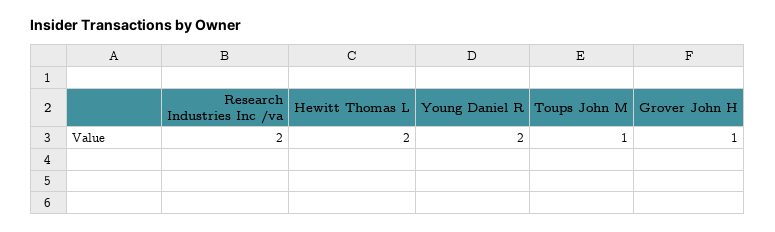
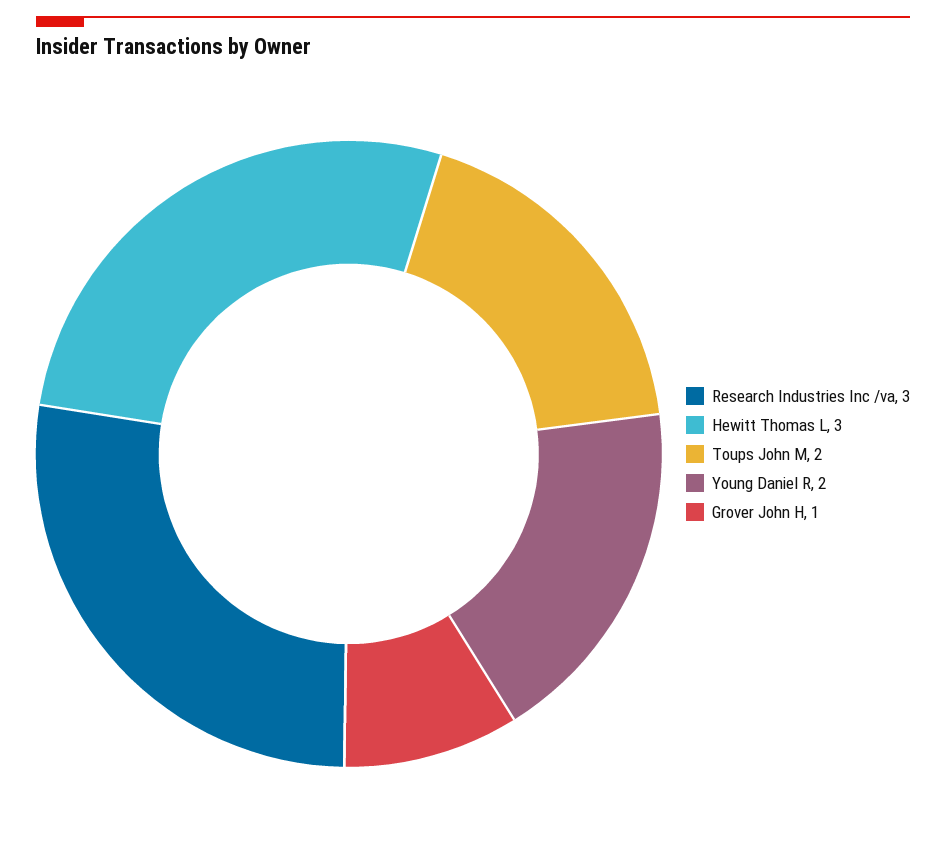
  {
-   "Research Industries Inc /va": 2,
+   "Research Industries Inc /va": 3,
-   "Hewitt Thomas L": 2,
+   "Hewitt Thomas L": 3,
    "Young Daniel R": 2,
-   "Toups John M": 1,
+   "Toups John M": 2,
    "Grover John H": 1
  }

